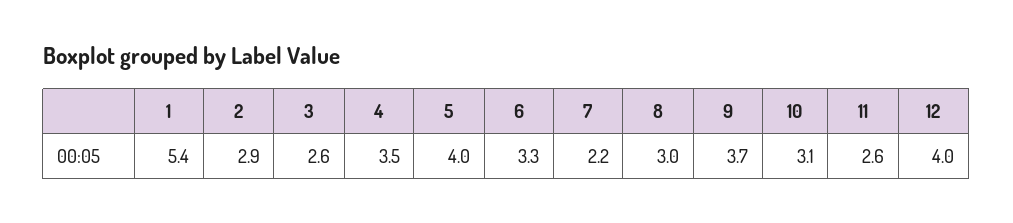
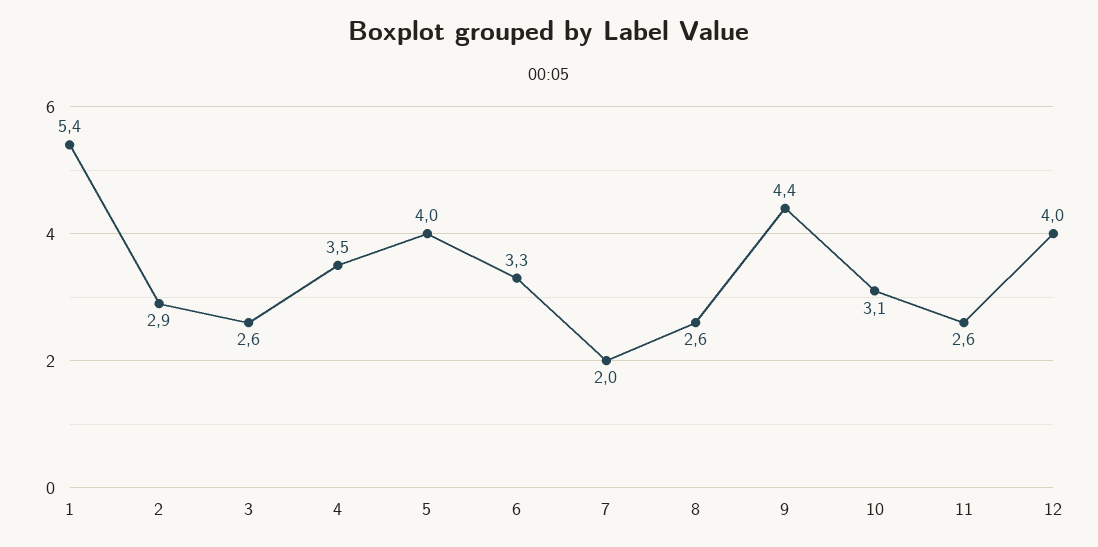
  {
    "1": 5.4,
    "2": 2.9,
    "3": 2.6,
    "4": 3.5,
    "5": 4,
    "6": 3.3,
-   "7": 2.2,
+   "7": 2,
-   "8": 3,
+   "8": 2.6,
-   "9": 3.7,
+   "9": 4.4,
    "10": 3.1,
    "11": 2.6,
    "12": 4
  }

